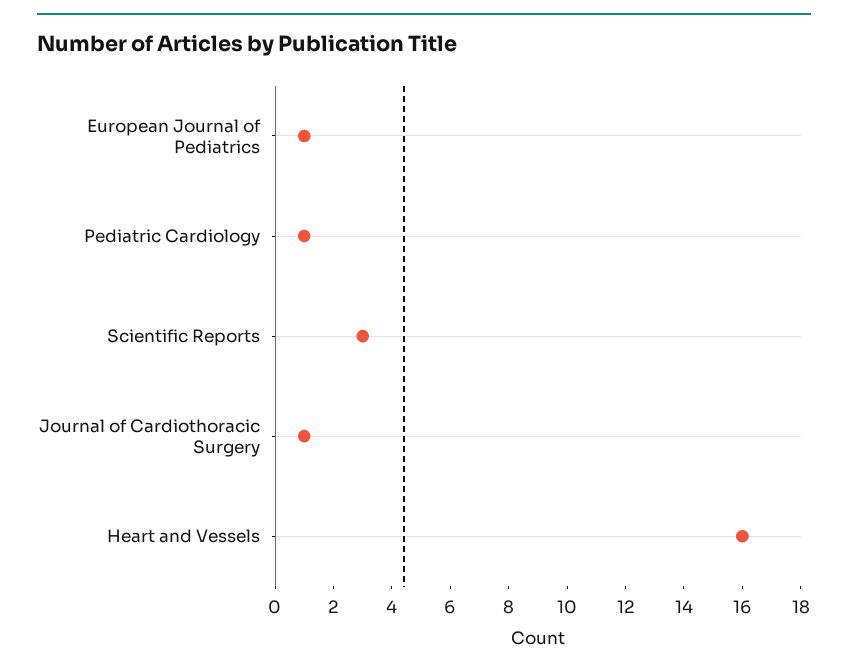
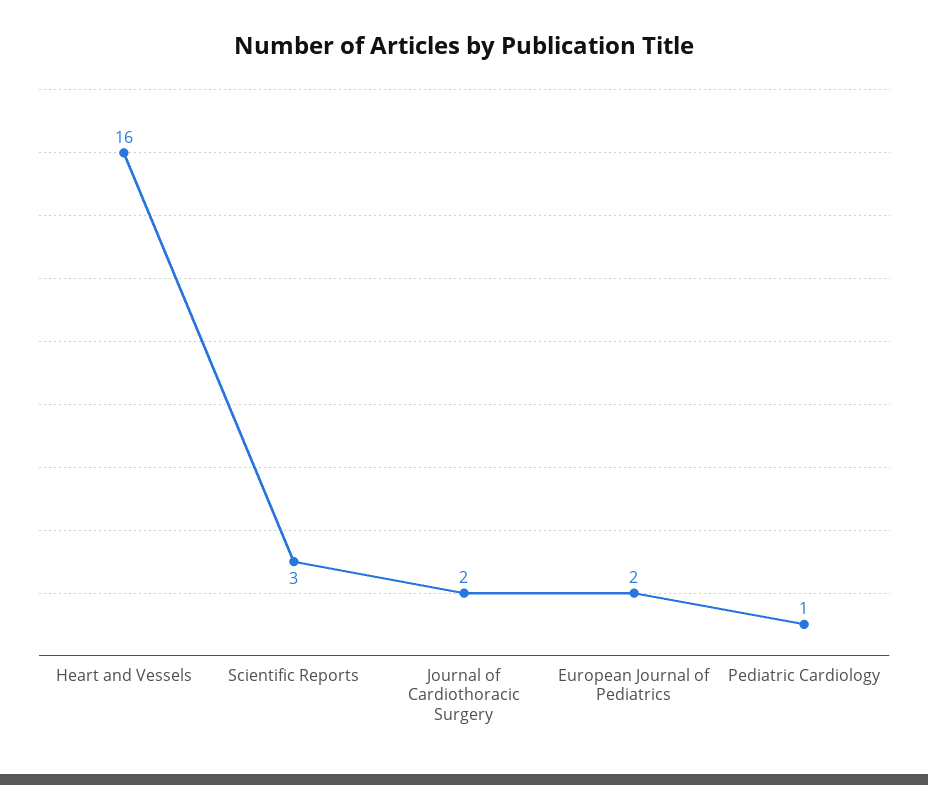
  {
-   "European Journal of Pediatrics": 1,
+   "European Journal of Pediatrics": 2,
    "Pediatric Cardiology": 1,
    "Scientific Reports": 3,
-   "Journal of Cardiothoracic Surgery": 1,
+   "Journal of Cardiothoracic Surgery": 2,
    "Heart and Vessels": 16
  }

